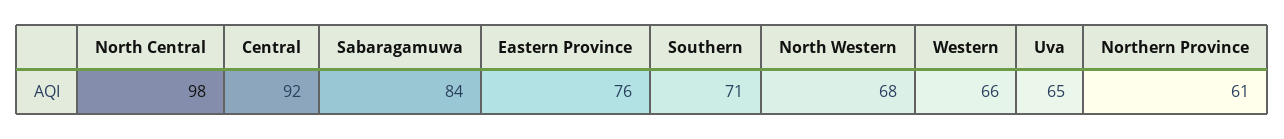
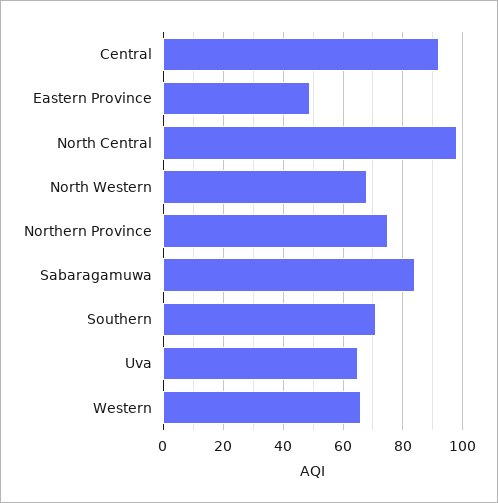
  {
    "North Central": 98,
    "Central": 92,
    "Sabaragamuwa": 84,
-   "Eastern Province": 76,
+   "Eastern Province": 50,
    "Southern": 71,
    "North Western": 68,
    "Western": 66,
    "Uva": 65,
-   "Northern Province": 61
+   "Northern Province": 75
  }

